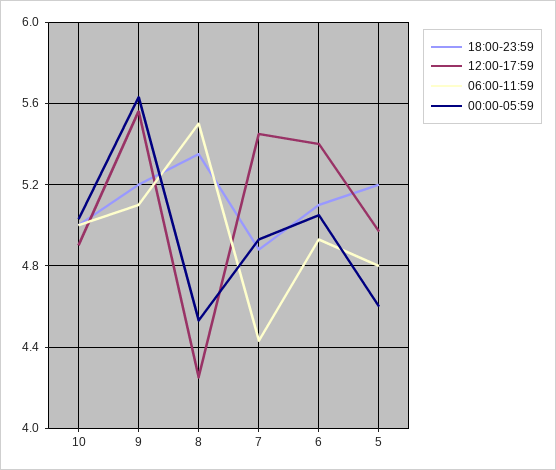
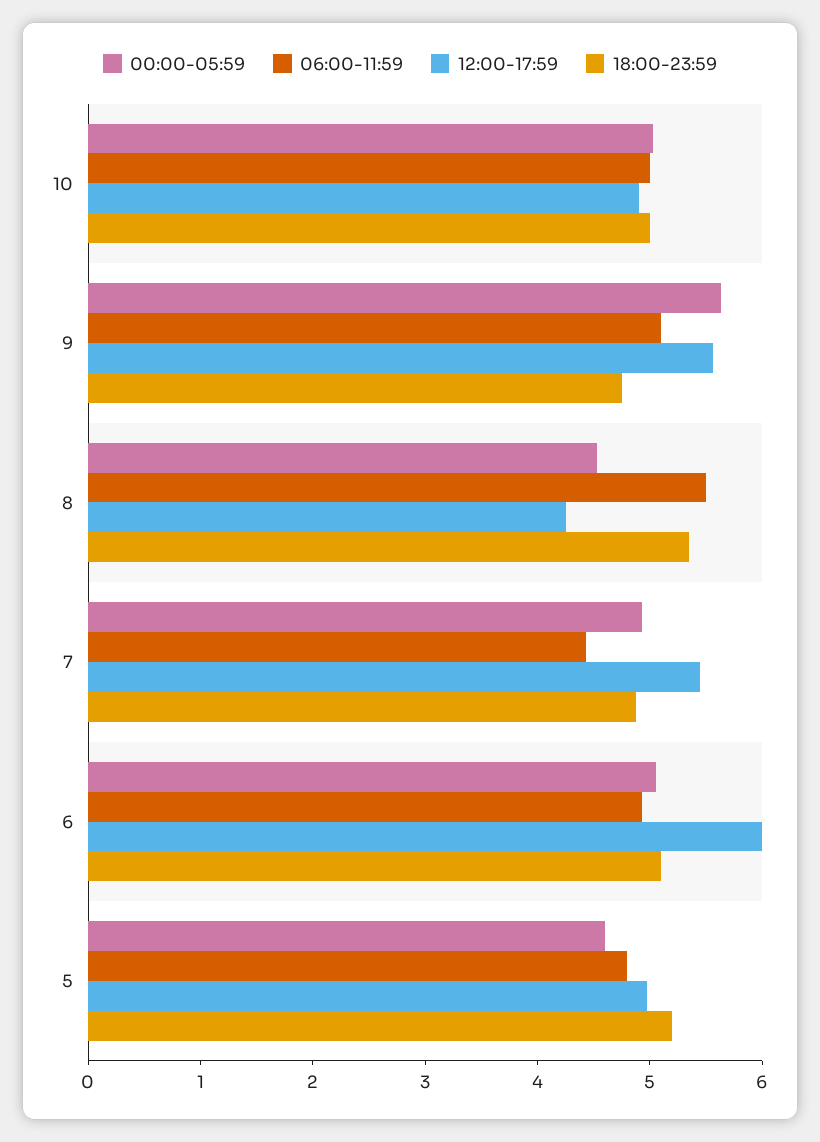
  {
    "18:00-23:59": {
      "10": 5,
-     "9": 5.2,
+     "9": 4.8,
      "8": 5.35,
      "7": 4.9,
      "6": 5.1,
      "5": 5.2
    },
    "12:00-17:59": {
      "10": 4.9,
      "9": 5.55,
      "8": 4.25,
      "7": 5.45,
-     "6": 5.4,
+     "6": 6,
      "5": 4.95
    },
    "06:00-11:59": {
      "10": 5,
      "9": 5.1,
      "8": 5.5,
      "7": 4.45,
      "6": 4.95,
      "5": 4.8
    },
    "00:00-05:59": {
      "10": 5.05,
      "9": 5.65,
      "8": 4.55,
      "7": 4.95,
      "6": 5.05,
      "5": 4.6
    }
  }

